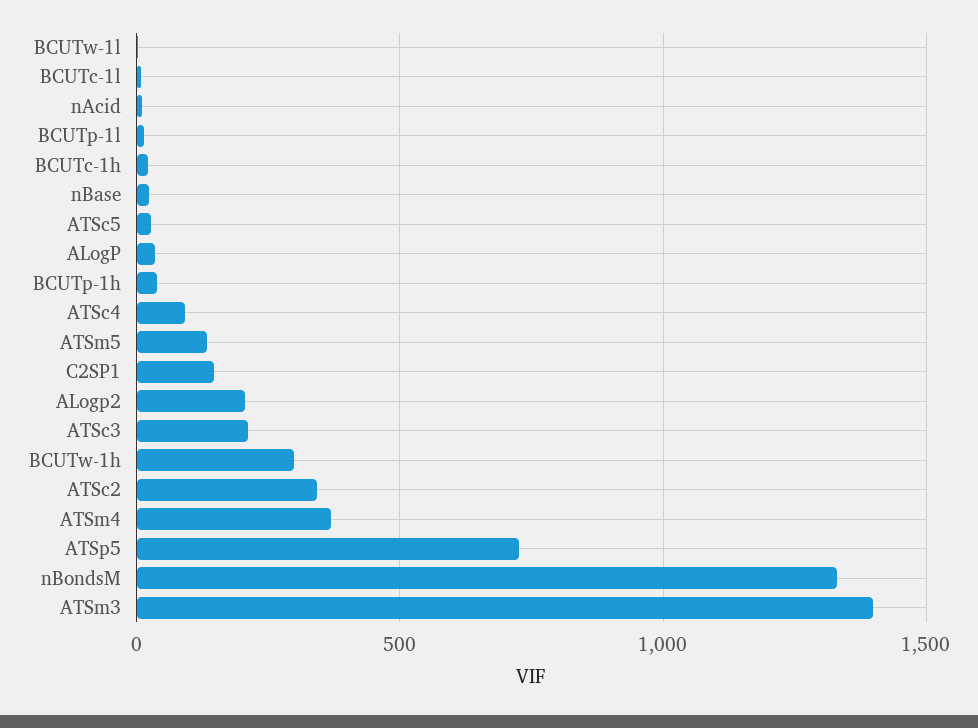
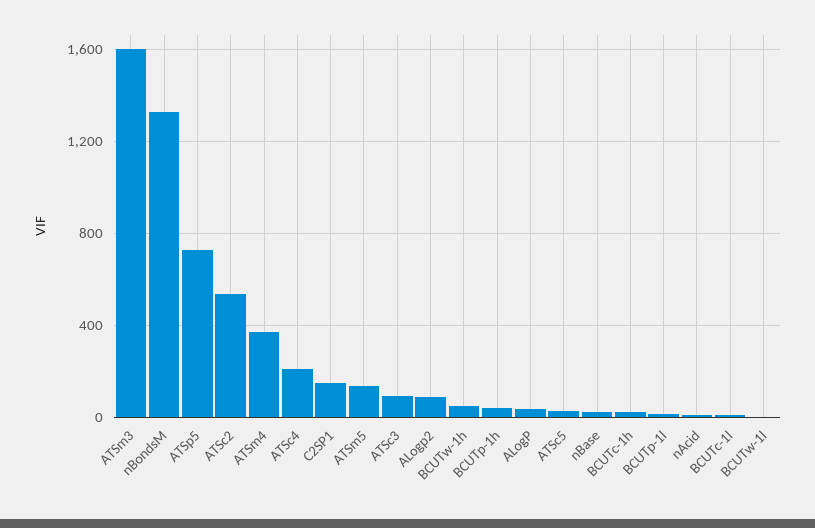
  {
    "BCUTw-1l": 0,
    "BCUTc-1l": 0,
    "nAcid": 0,
    "BCUTp-1l": 0,
    "BCUTc-1h": 0,
    "nBase": 0,
    "ATSc5": 50,
    "ALogP": 50,
    "BCUTp-1h": 50,
-   "ATSc4": 100,
+   "ATSc4": 200,
    "ATSm5": 150,
    "C2SP1": 150,
-   "ALogp2": 200,
+   "ALogp2": 100,
-   "ATSc3": 200,
+   "ATSc3": 100,
-   "BCUTw-1h": 300,
+   "BCUTw-1h": 50,
-   "ATSc2": 350,
+   "ATSc2": 550,
    "ATSm4": 350,
    "ATSp5": 750,
    "nBondsM": 1350,
-   "ATSm3": 1400
+   "ATSm3": 1600
  }

